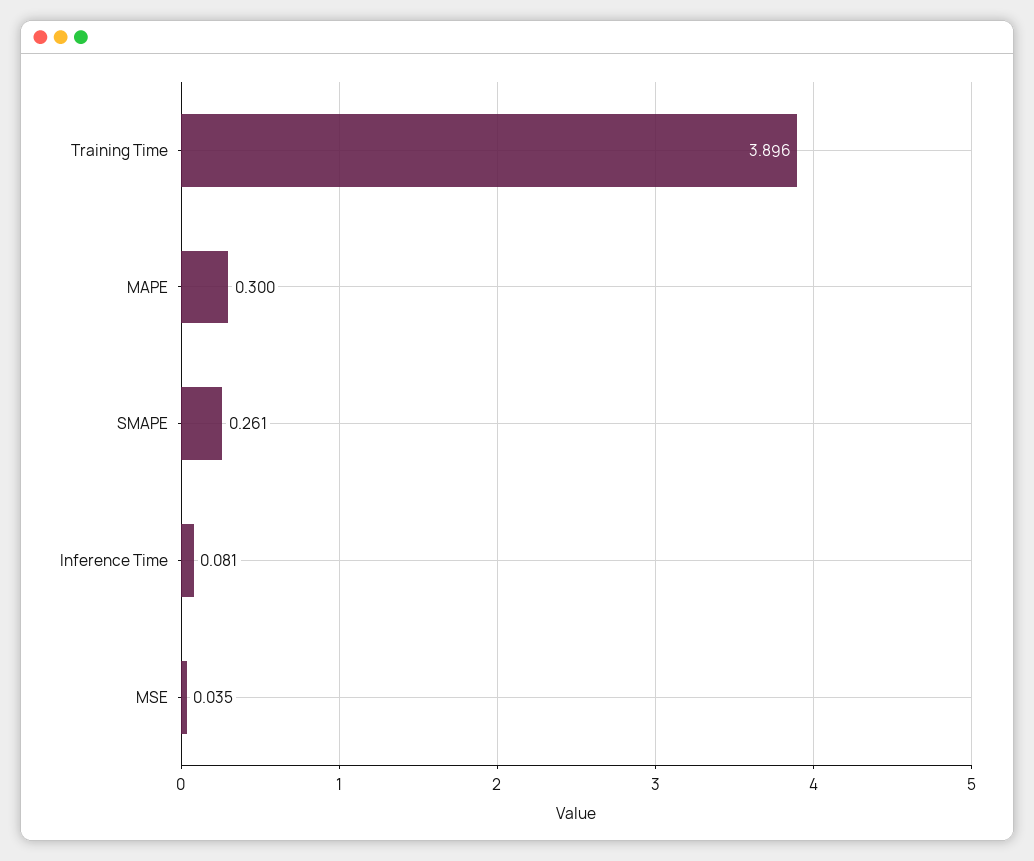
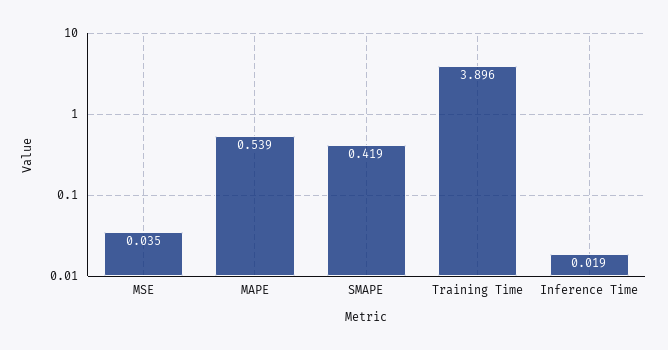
  {
    "Training Time": 3.896,
-   "MAPE": 0.3,
+   "MAPE": 0.539,
-   "SMAPE": 0.261,
+   "SMAPE": 0.419,
-   "Inference Time": 0.081,
+   "Inference Time": 0.019,
    "MSE": 0.035
  }

